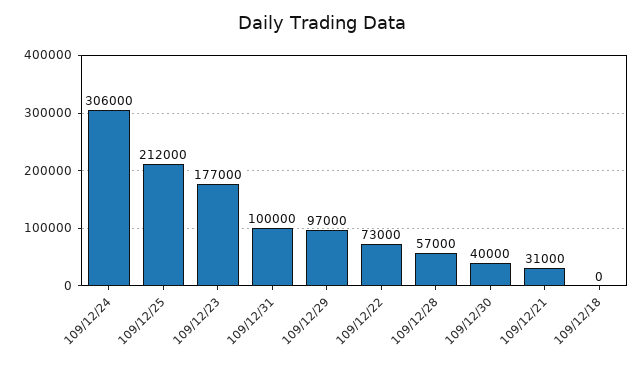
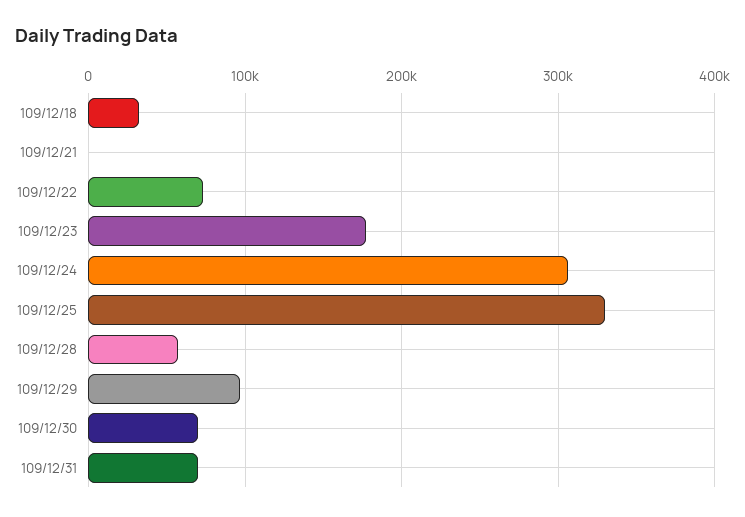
  {
    "109/12/24": 306000,
-   "109/12/25": 212000,
+   "109/12/25": 330000,
    "109/12/23": 177000,
-   "109/12/31": 100000,
+   "109/12/31": 70000,
    "109/12/29": 97000,
    "109/12/22": 73000,
    "109/12/28": 57000,
-   "109/12/30": 40000,
+   "109/12/30": 70000,
-   "109/12/21": 31000,
+   "109/12/21": 0,
-   "109/12/18": 0
+   "109/12/18": 30000
  }

